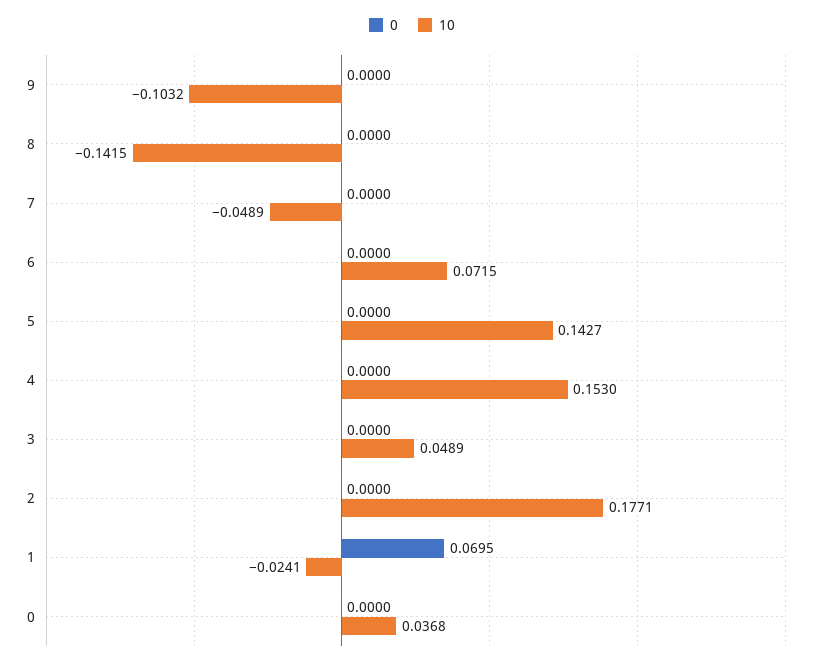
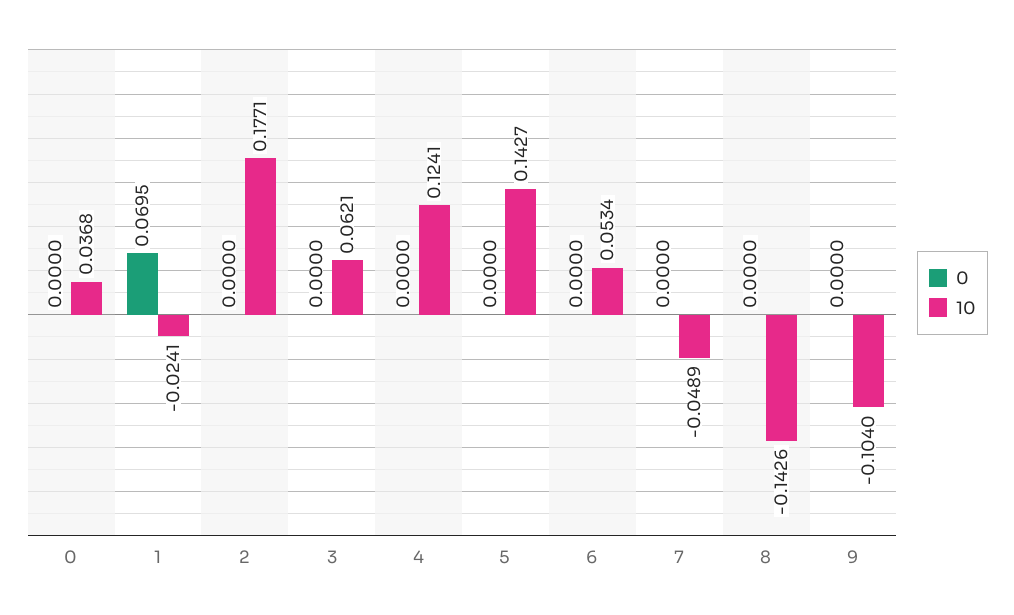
  {
    "0": {
      "9": 0,
      "8": 0,
      "7": 0,
      "6": 0,
      "5": 0,
      "4": 0,
      "3": 0,
      "2": 0,
      "1": 0.0695,
      "0": 0
    },
    "10": {
-     "9": -0.1032,
+     "9": -0.104,
-     "8": -0.1415,
+     "8": -0.1426,
      "7": -0.0489,
-     "6": 0.0715,
+     "6": 0.0534,
      "5": 0.1427,
-     "4": 0.153,
+     "4": 0.1241,
-     "3": 0.0489,
+     "3": 0.0621,
      "2": 0.1771,
      "1": -0.0241,
      "0": 0.0368
    }
  }

